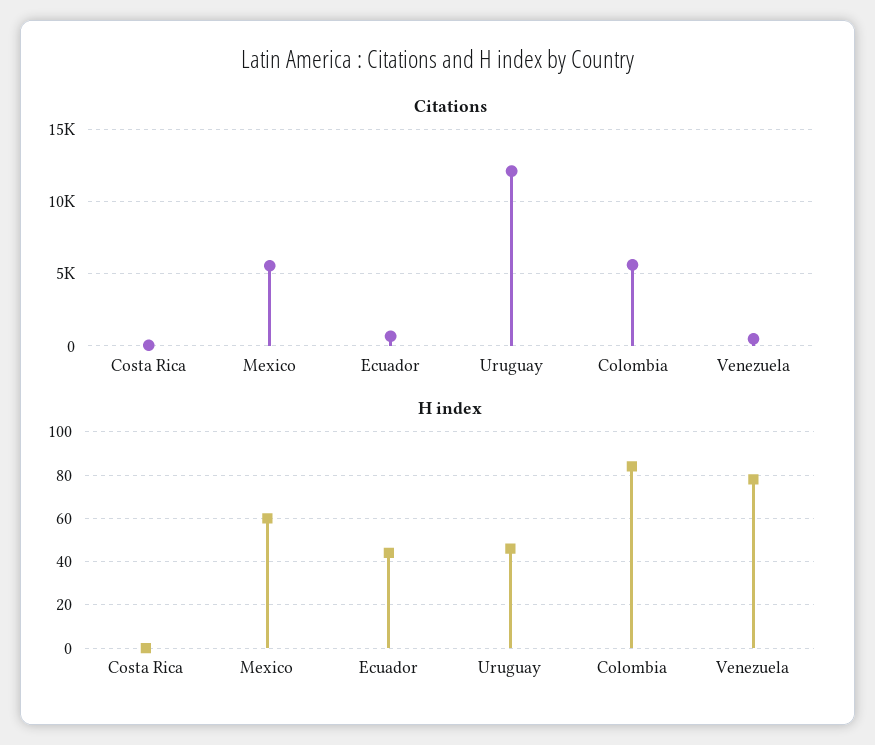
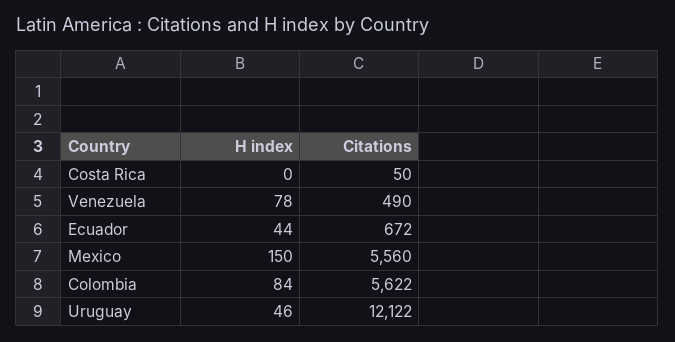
  {
    "Citations": {
      "Costa Rica": 50,
      "Mexico": 5560,
      "Ecuador": 672,
      "Uruguay": 12122,
      "Colombia": 5622,
      "Venezuela": 490
    },
    "H index": {
      "Costa Rica": 0,
-     "Mexico": 60,
+     "Mexico": 150,
      "Ecuador": 44,
      "Uruguay": 46,
      "Colombia": 84,
      "Venezuela": 78
    }
  }

